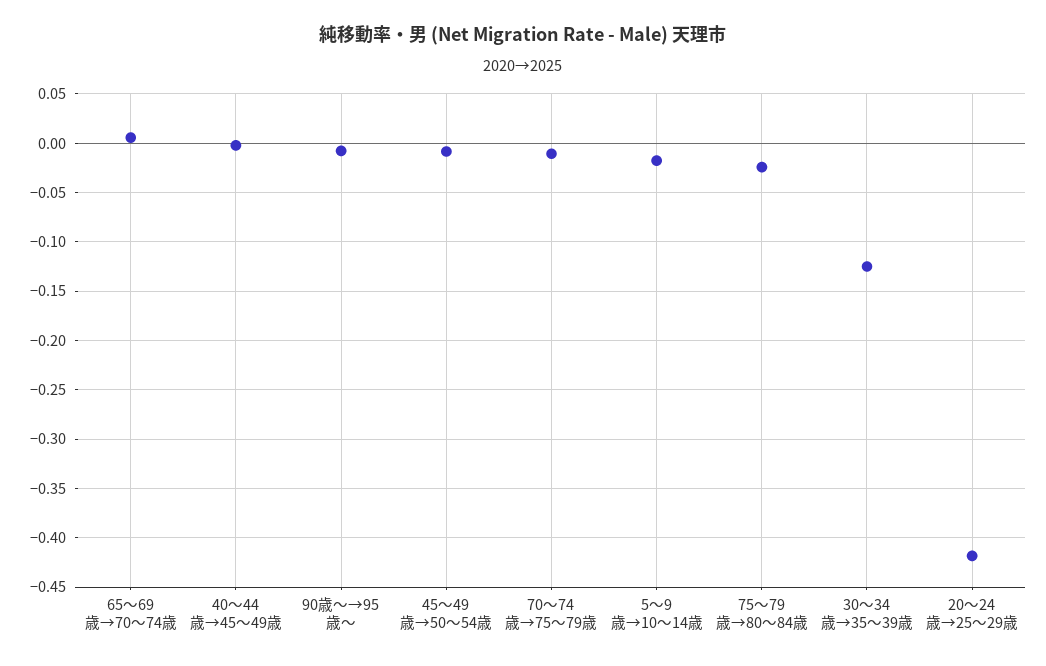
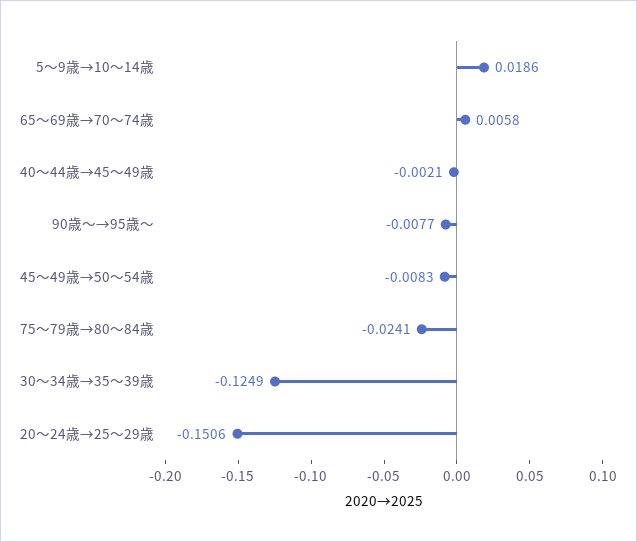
  {
    "65～69歳→70～74歳": 0.0058,
    "40～44歳→45～49歳": -0.0021,
    "90歳～→95歳～": -0.0077,
    "45～49歳→50～54歳": -0.0083,
-   "70～74歳→75～79歳": -0.01,
-   "5～9歳→10～14歳": -0.02,
+   "5～9歳→10～14歳": 0.0186,
    "75～79歳→80～84歳": -0.0241,
    "30～34歳→35～39歳": -0.1249,
-   "20～24歳→25～29歳": -0.42
+   "20～24歳→25～29歳": -0.1506
  }

